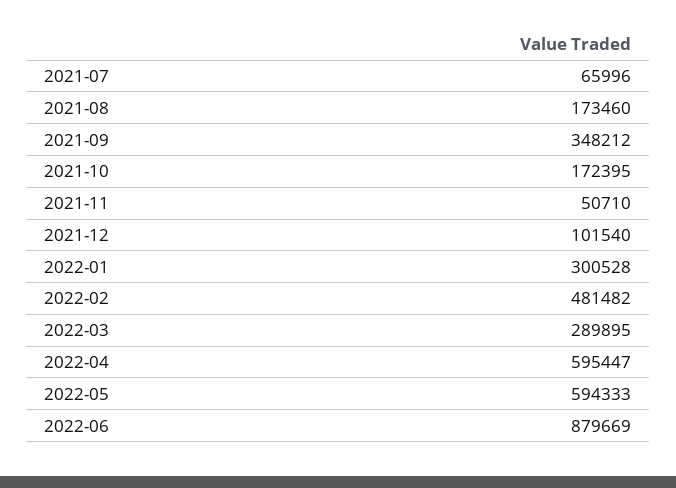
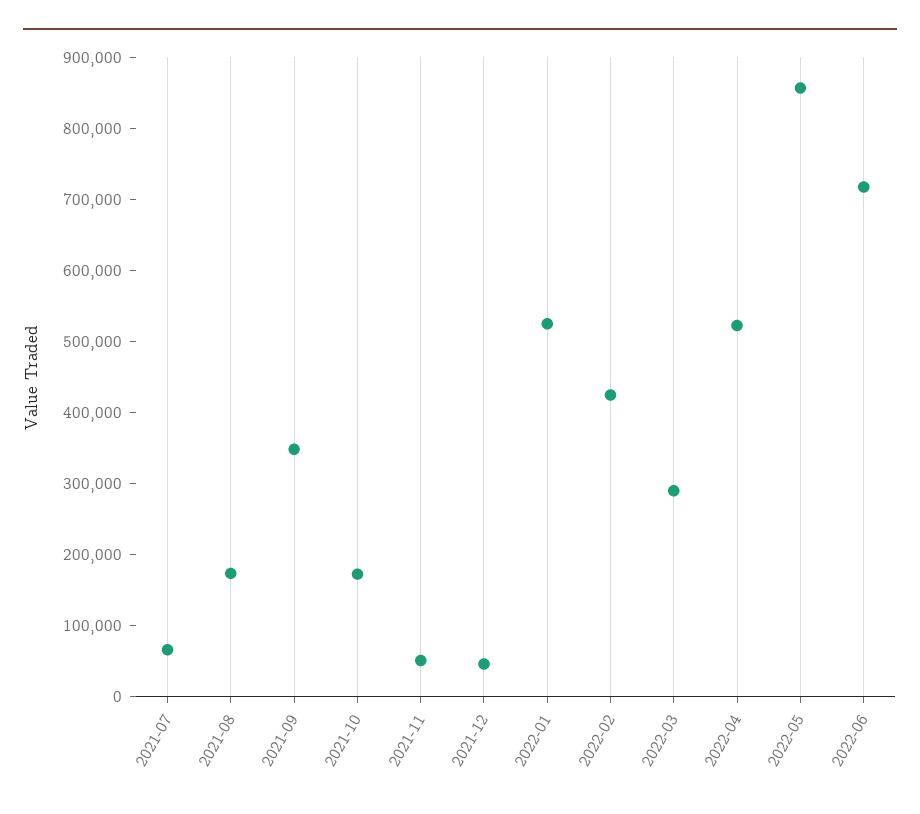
  {
    "2021-07": 65996,
    "2021-08": 173460,
    "2021-09": 348212,
    "2021-10": 172395,
    "2021-11": 50710,
-   "2021-12": 101540,
+   "2021-12": 40000,
-   "2022-01": 300528,
+   "2022-01": 520000,
-   "2022-02": 481482,
+   "2022-02": 420000,
    "2022-03": 289895,
-   "2022-04": 595447,
+   "2022-04": 520000,
-   "2022-05": 594333,
+   "2022-05": 860000,
-   "2022-06": 879669
+   "2022-06": 720000
  }

